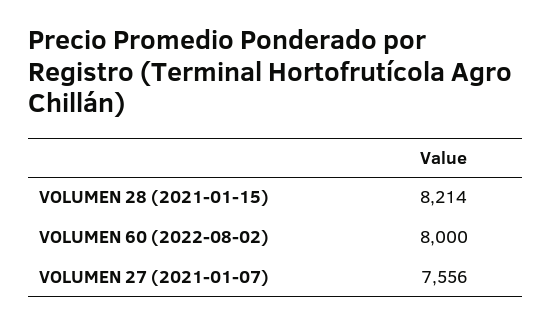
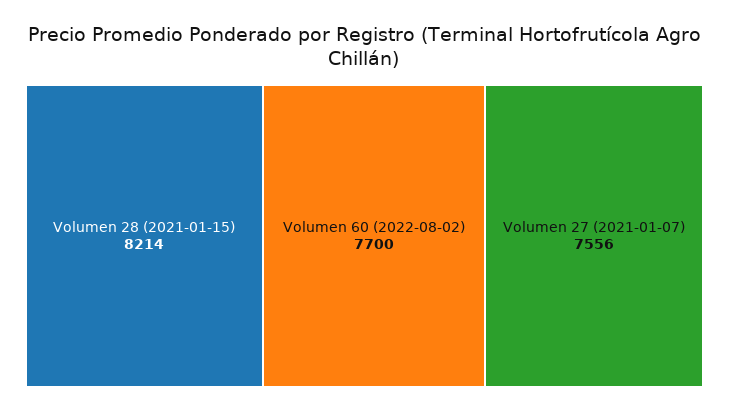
  {
    "VOLUMEN 28 (2021-01-15)": 8214,
-   "VOLUMEN 60 (2022-08-02)": 8000,
+   "VOLUMEN 60 (2022-08-02)": 7700,
    "VOLUMEN 27 (2021-01-07)": 7556
  }

